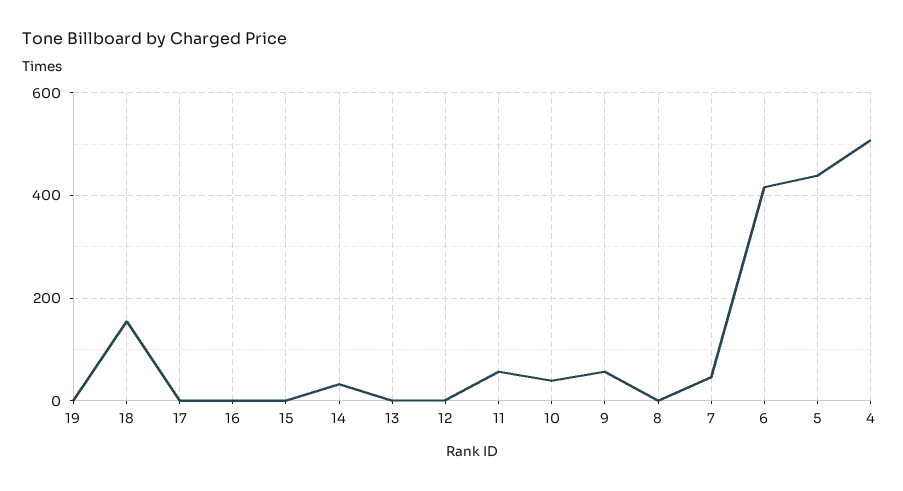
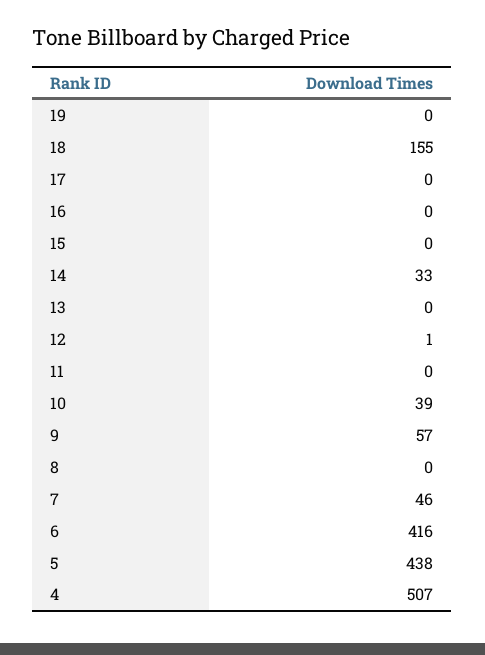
  {
    "19": 0,
    "18": 155,
    "17": 0,
    "16": 0,
    "15": 0,
    "14": 33,
    "13": 0,
    "12": 1,
-   "11": 60,
+   "11": 0,
    "10": 39,
    "9": 57,
    "8": 0,
    "7": 46,
    "6": 416,
    "5": 438,
    "4": 507
  }

